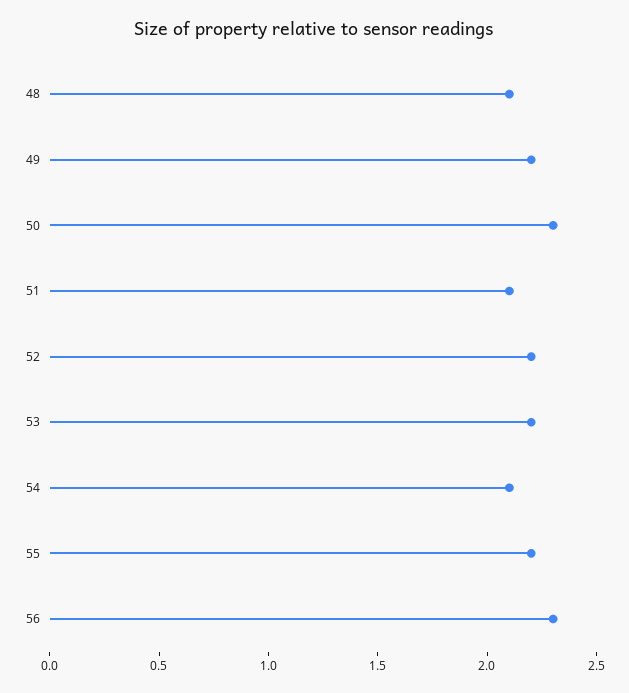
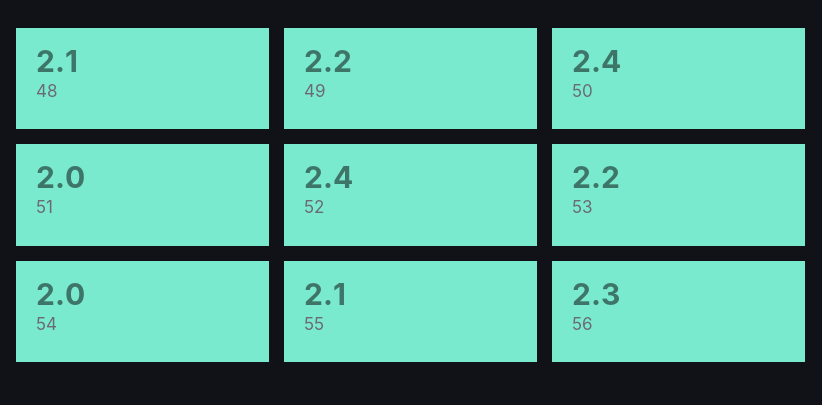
  {
    "48": 2.1,
    "49": 2.2,
-   "50": 2.3,
+   "50": 2.4,
-   "51": 2.1,
+   "51": 2,
-   "52": 2.2,
+   "52": 2.4,
    "53": 2.2,
-   "54": 2.1,
+   "54": 2,
-   "55": 2.2,
+   "55": 2.1,
    "56": 2.3
  }

